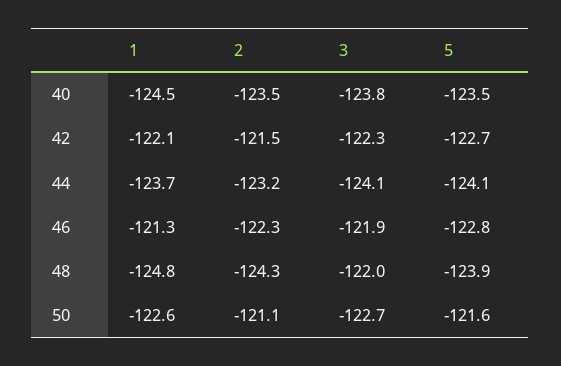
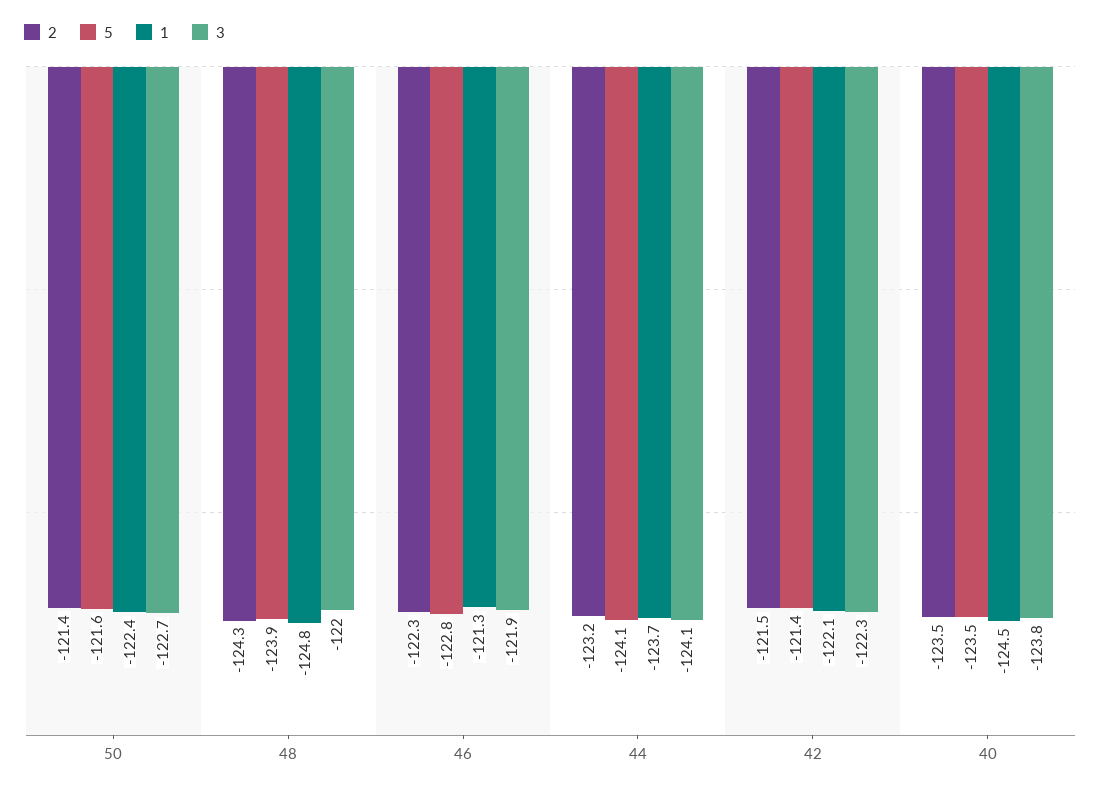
  {
    "1": {
      "40": -124.5,
      "42": -122.1,
      "44": -123.7,
      "46": -121.3,
      "48": -124.8,
-     "50": -122.6
+     "50": -122.4
    },
    "2": {
      "40": -123.5,
      "42": -121.5,
      "44": -123.2,
      "46": -122.3,
      "48": -124.3,
-     "50": -121.1
+     "50": -121.4
    },
    "3": {
      "40": -123.8,
      "42": -122.3,
      "44": -124.1,
      "46": -121.9,
      "48": -122,
      "50": -122.7
    },
    "5": {
      "40": -123.5,
-     "42": -122.7,
+     "42": -121.4,
      "44": -124.1,
      "46": -122.8,
      "48": -123.9,
      "50": -121.6
    }
  }

